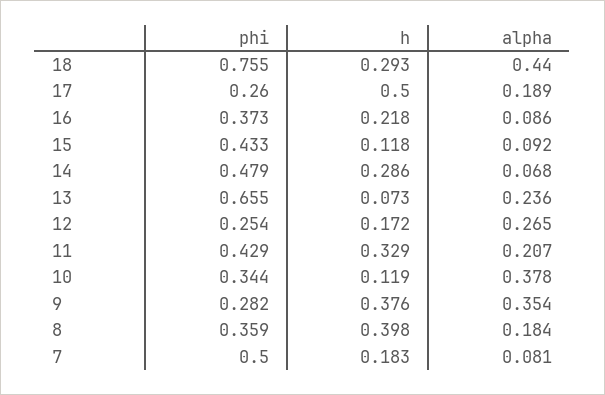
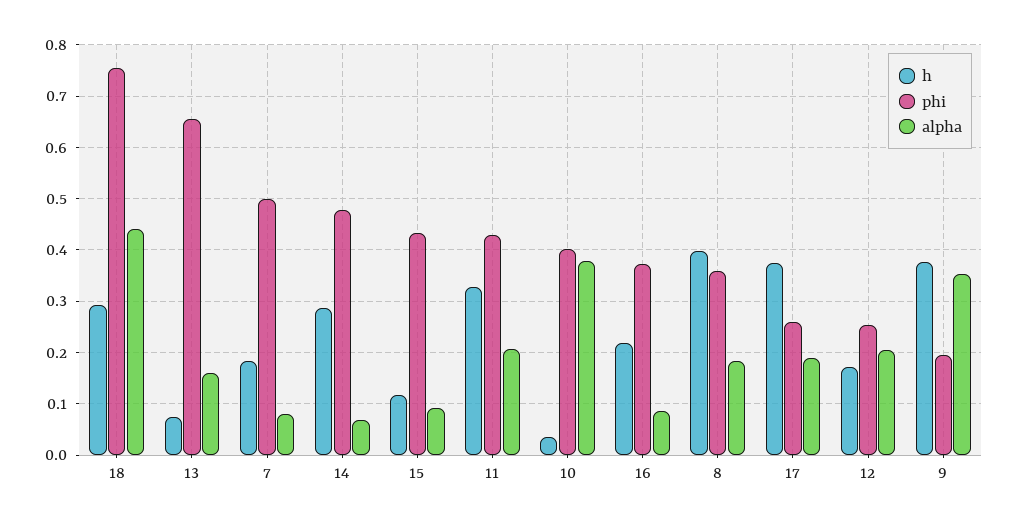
  {
    "phi": {
      "18": 0.755,
      "17": 0.26,
      "16": 0.373,
      "15": 0.433,
      "14": 0.479,
      "13": 0.655,
      "12": 0.254,
      "11": 0.429,
-     "10": 0.344,
+     "10": 0.4,
-     "9": 0.282,
+     "9": 0.2,
      "8": 0.359,
      "7": 0.5
    },
    "h": {
      "18": 0.293,
-     "17": 0.5,
+     "17": 0.38,
      "16": 0.218,
      "15": 0.118,
      "14": 0.286,
      "13": 0.073,
      "12": 0.172,
      "11": 0.329,
-     "10": 0.119,
+     "10": 0.04,
      "9": 0.376,
      "8": 0.398,
      "7": 0.183
    },
    "alpha": {
      "18": 0.44,
      "17": 0.189,
      "16": 0.086,
      "15": 0.092,
      "14": 0.068,
-     "13": 0.236,
+     "13": 0.16,
-     "12": 0.265,
+     "12": 0.2,
      "11": 0.207,
      "10": 0.378,
      "9": 0.354,
      "8": 0.184,
      "7": 0.081
    }
  }

